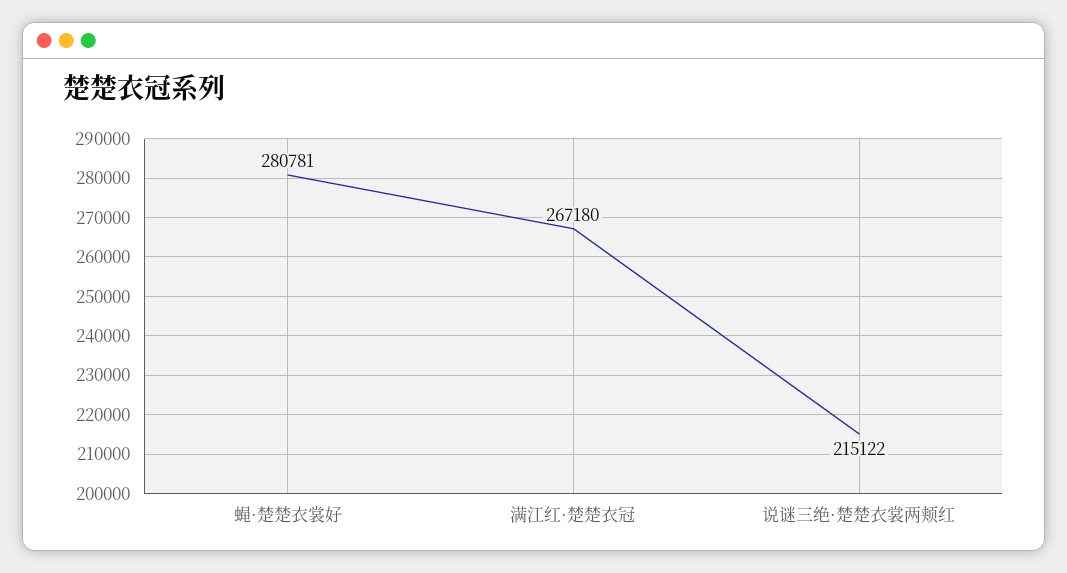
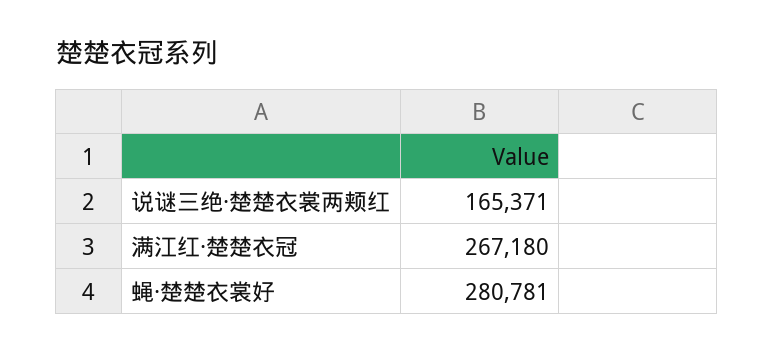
  {
    "蝇·楚楚衣裳好": 280781,
    "满江红·楚楚衣冠": 267180,
-   "说谜三绝·楚楚衣裳两颊红": 215122
+   "说谜三绝·楚楚衣裳两颊红": 165371
  }

